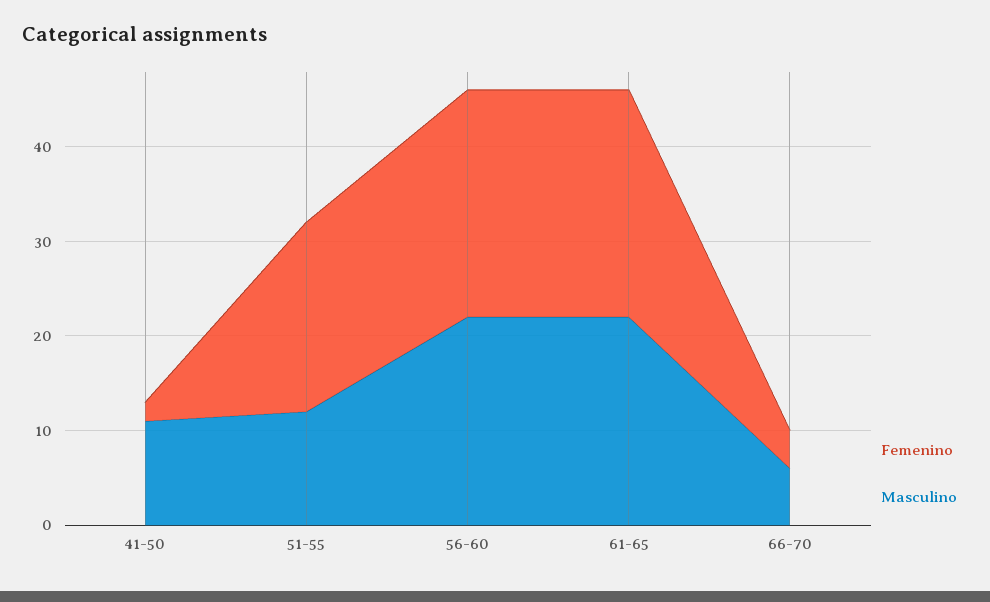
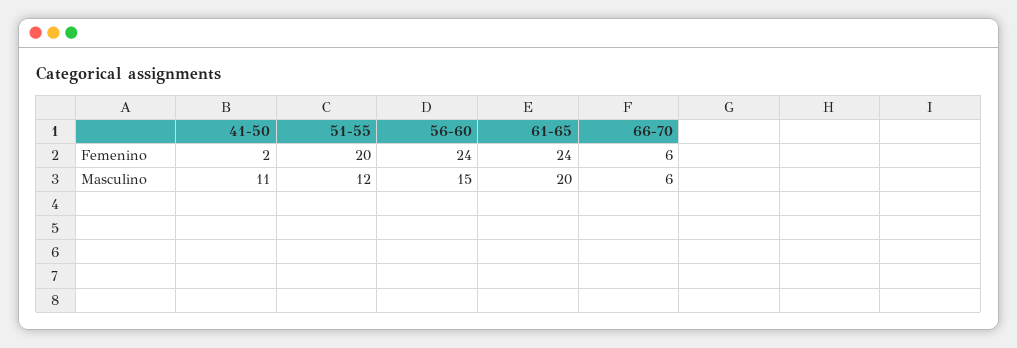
  {
    "Femenino": {
      "41-50": 2,
      "51-55": 20,
      "56-60": 24,
      "61-65": 24,
-     "66-70": 4
+     "66-70": 6
    },
    "Masculino": {
      "41-50": 11,
      "51-55": 12,
-     "56-60": 22,
+     "56-60": 15,
-     "61-65": 22,
+     "61-65": 20,
      "66-70": 6
    }
  }

